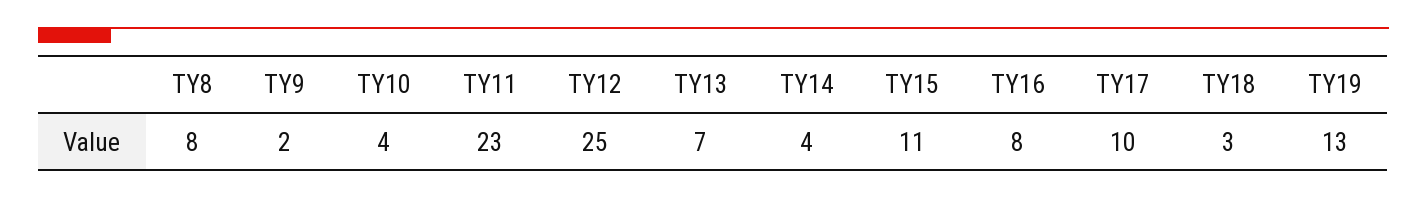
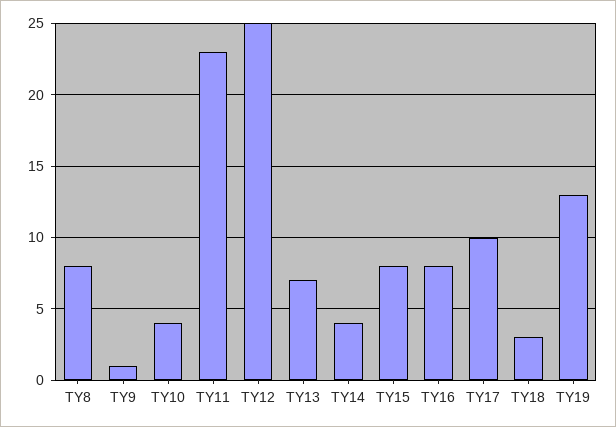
  {
    "ΤΥ8": 8,
-   "ΤΥ9": 2,
+   "ΤΥ9": 1,
    "ΤΥ10": 4,
    "ΤΥ11": 23,
    "ΤΥ12": 25,
    "ΤΥ13": 7,
    "ΤΥ14": 4,
-   "ΤΥ15": 11,
+   "ΤΥ15": 8,
    "ΤΥ16": 8,
    "ΤΥ17": 10,
    "ΤΥ18": 3,
    "ΤΥ19": 13
  }

